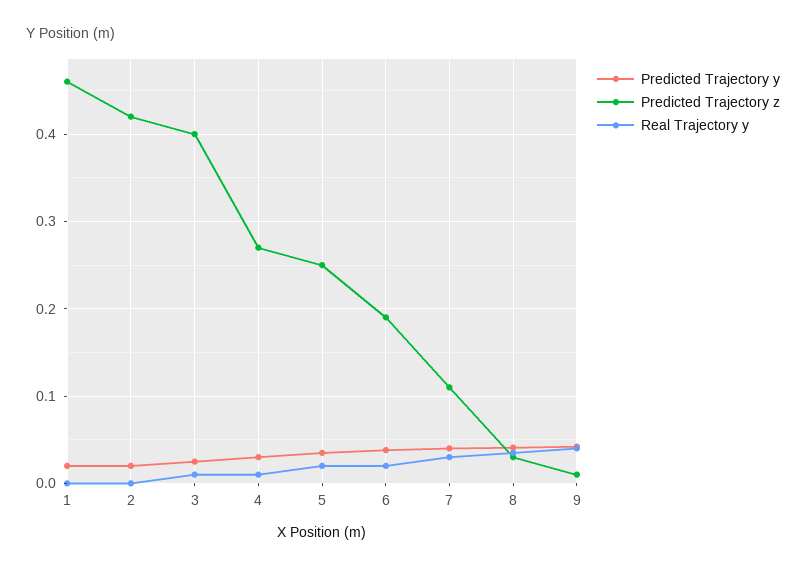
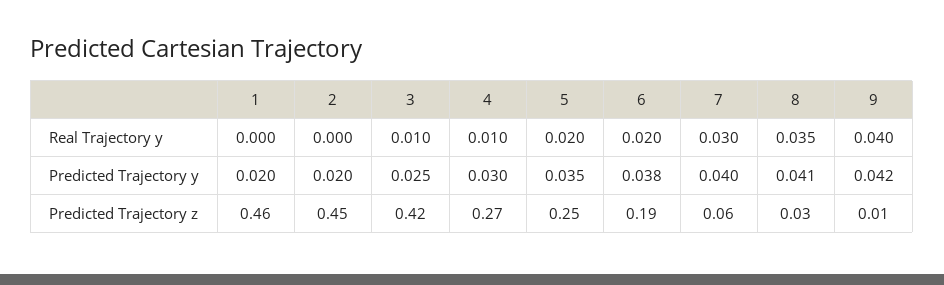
  {
    "Predicted Trajectory y": {
      "1": 0.02,
      "2": 0.02,
      "3": 0.025,
      "4": 0.03,
      "5": 0.035,
      "6": 0.038,
      "7": 0.04,
      "8": 0.041,
      "9": 0.042
    },
    "Predicted Trajectory z": {
      "1": 0.46,
-     "2": 0.42,
+     "2": 0.45,
-     "3": 0.4,
+     "3": 0.42,
      "4": 0.27,
      "5": 0.25,
      "6": 0.19,
-     "7": 0.11,
+     "7": 0.06,
      "8": 0.03,
      "9": 0.01
    },
    "Real Trajectory y": {
      "1": 0,
      "2": 0,
      "3": 0.01,
      "4": 0.01,
      "5": 0.02,
      "6": 0.02,
      "7": 0.03,
      "8": 0.035,
      "9": 0.04
    }
  }

